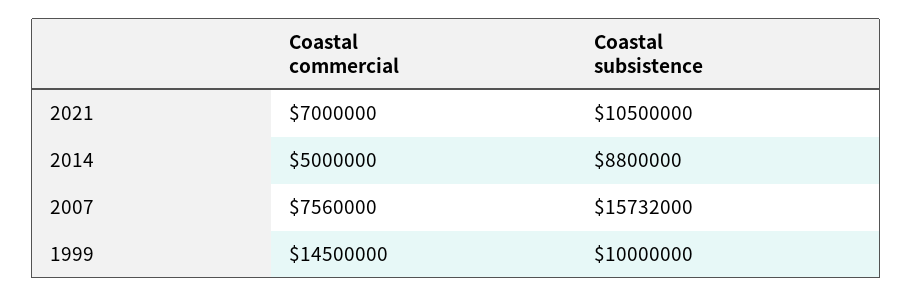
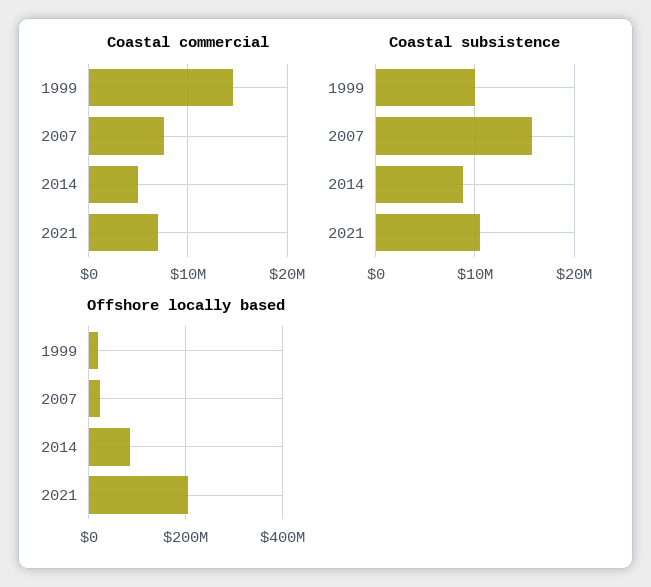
  {
    "Coastal commercial": {
      "2021": 7000000,
      "2014": 5000000,
      "2007": 7560000,
      "1999": 14500000
    },
    "Coastal subsistence": {
      "2021": 10500000,
      "2014": 8800000,
      "2007": 15732000,
      "1999": 10000000
-   }
+   },
+   "Offshore locally based": {
+     "1999": 20000000,
+     "2007": 20000000,
+     "2014": 80000000,
+     "2021": 200000000
+   }
  }

